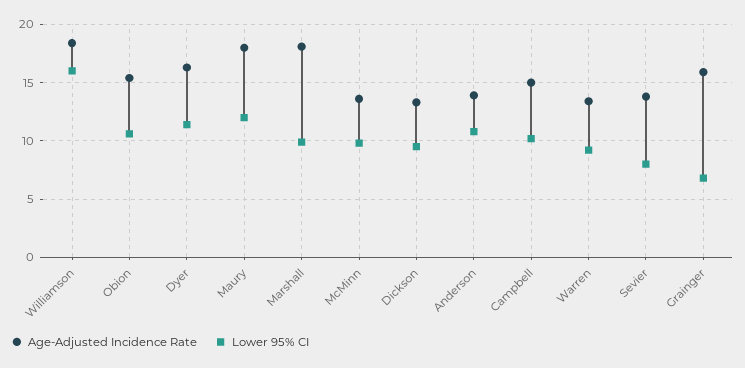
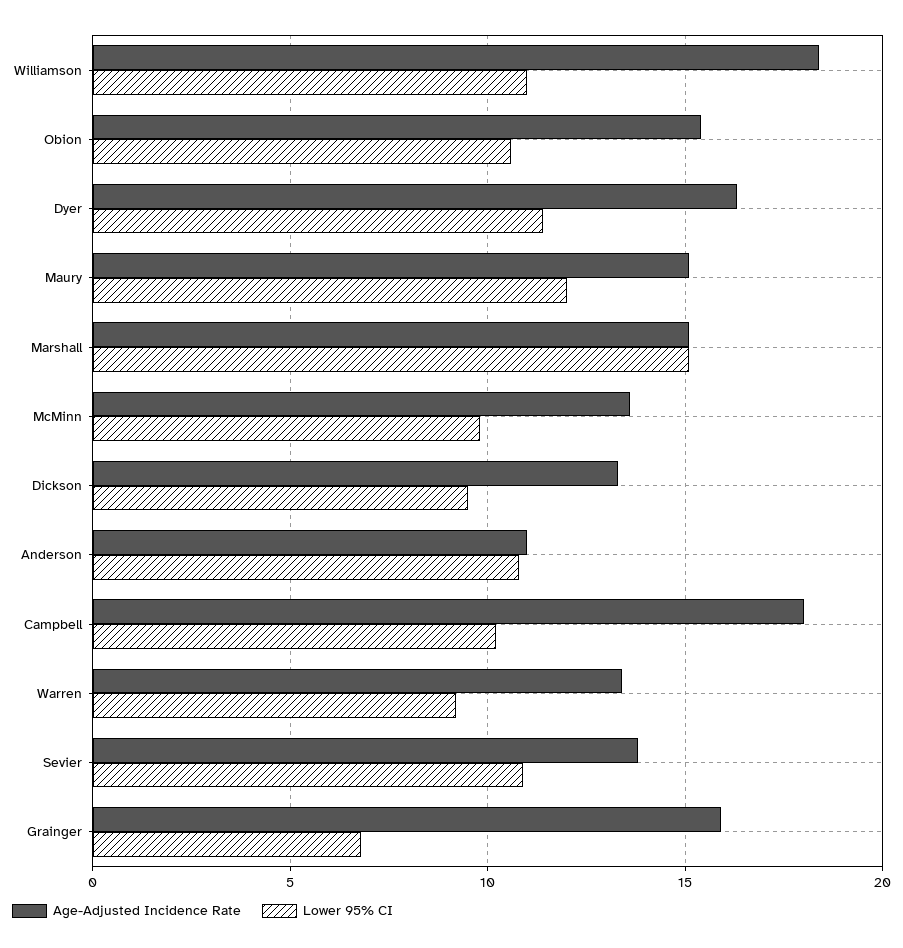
  {
    "Age-Adjusted Incidence Rate": {
      "Williamson": 18.5,
      "Obion": 15.5,
      "Dyer": 16.5,
-     "Maury": 18,
+     "Maury": 15,
-     "Marshall": 18,
+     "Marshall": 15,
      "McMinn": 13.5,
      "Dickson": 13.5,
-     "Anderson": 14,
+     "Anderson": 11,
-     "Campbell": 15,
+     "Campbell": 18,
      "Warren": 13.5,
      "Sevier": 14,
      "Grainger": 16
    },
    "Lower 95% CI": {
-     "Williamson": 16,
+     "Williamson": 11,
      "Obion": 10.5,
      "Dyer": 11.5,
      "Maury": 12,
-     "Marshall": 10,
+     "Marshall": 15,
      "McMinn": 10,
      "Dickson": 9.5,
      "Anderson": 11,
      "Campbell": 10,
      "Warren": 9,
-     "Sevier": 8,
+     "Sevier": 11,
      "Grainger": 7
    }
  }

